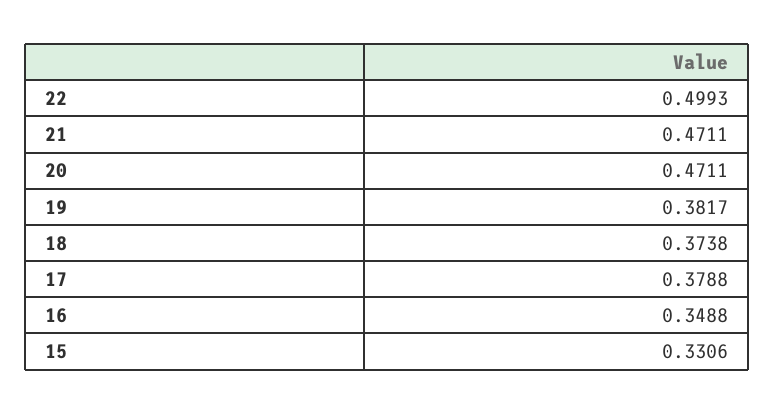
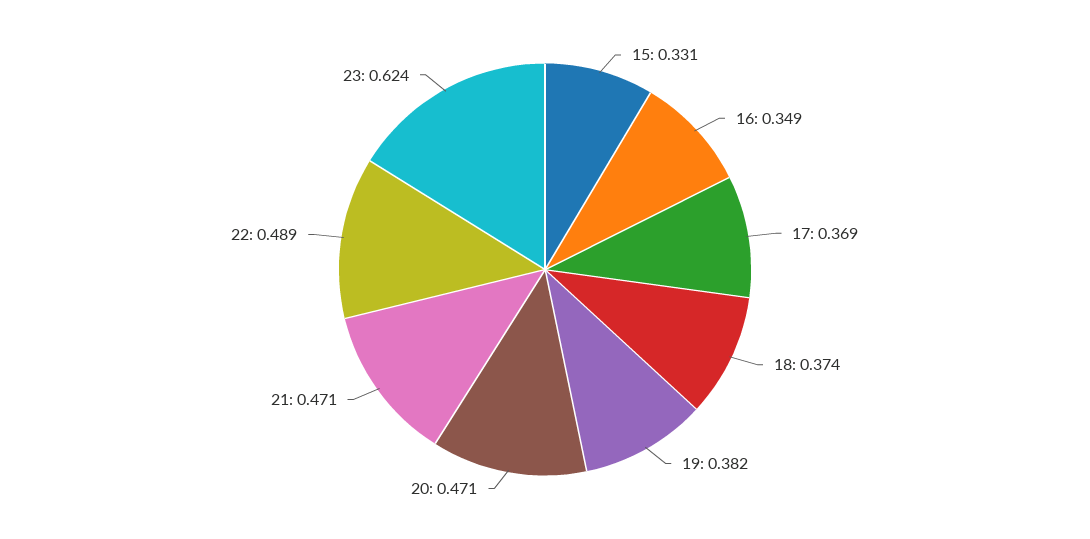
  {
-   "22": 0.4993,
+   "22": 0.489,
    "21": 0.4711,
    "20": 0.4711,
    "19": 0.3817,
    "18": 0.3738,
-   "17": 0.3788,
+   "17": 0.369,
    "16": 0.3488,
-   "15": 0.3306
+   "15": 0.3306,
+   "23": 0.624
  }

